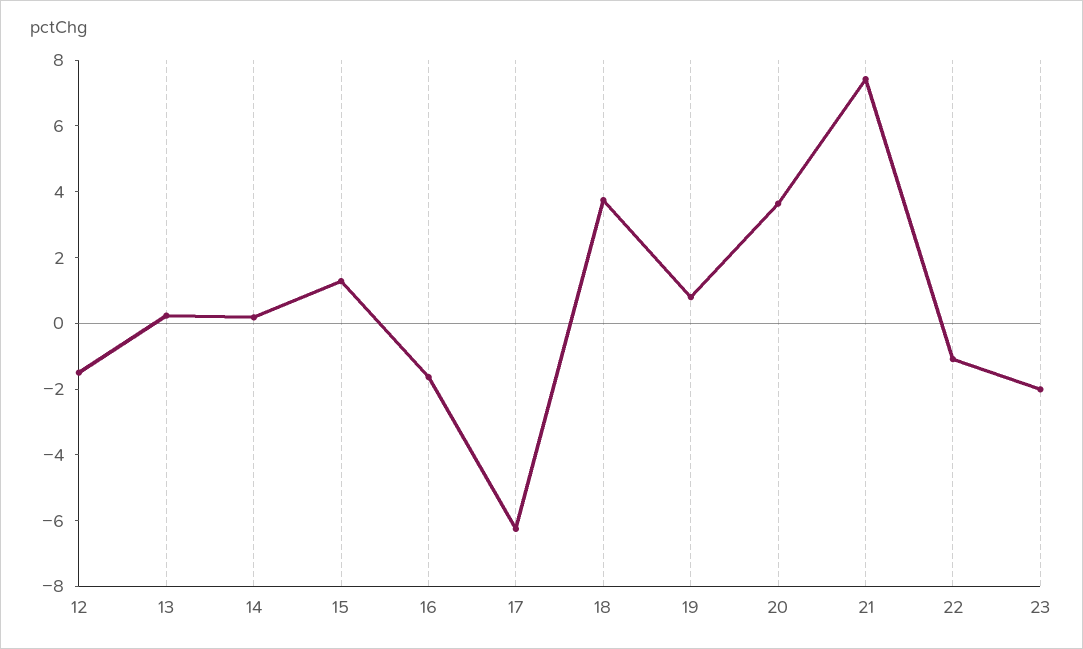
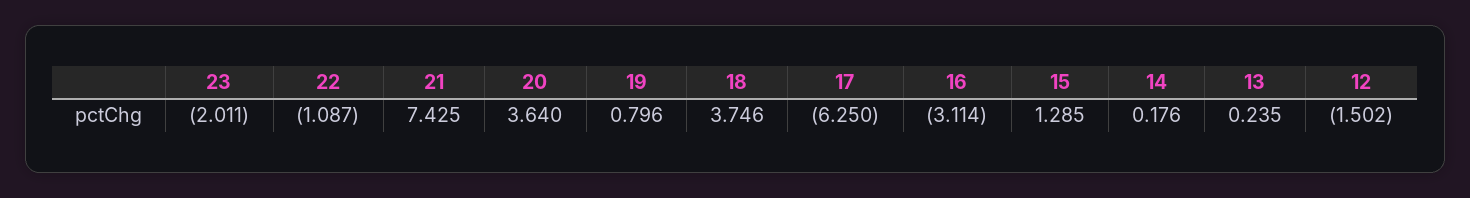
  {
    "12": -1.502,
    "13": 0.235,
    "14": 0.176,
    "15": 1.285,
-   "16": -1.5,
+   "16": -3.114,
    "17": -6.25,
    "18": 3.746,
    "19": 0.796,
    "20": 3.64,
    "21": 7.425,
    "22": -1.087,
    "23": -2.011
  }

